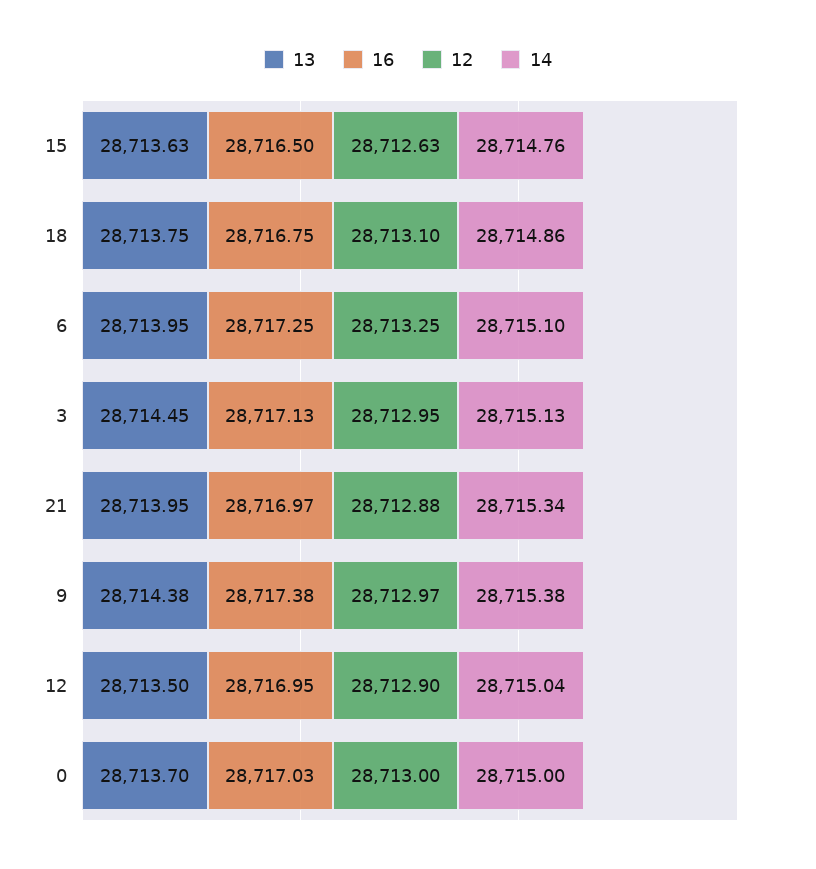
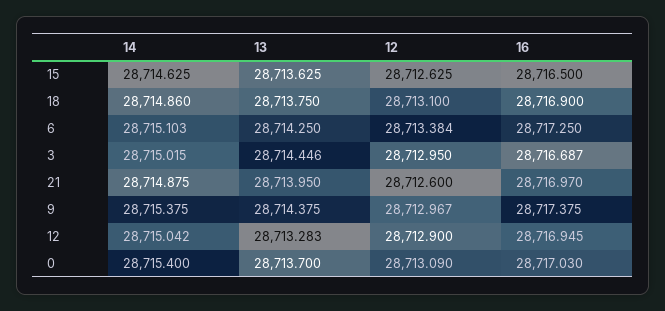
  {
    "13": {
      "15": 28713.625,
      "18": 28713.75,
-     "6": 28713.95,
+     "6": 28714.25,
      "3": 28714.446,
      "21": 28713.95,
      "9": 28714.375,
-     "12": 28713.5,
+     "12": 28713.283,
      "0": 28713.7
    },
    "16": {
      "15": 28716.5,
-     "18": 28716.75,
+     "18": 28716.9,
      "6": 28717.25,
-     "3": 28717.13,
+     "3": 28716.687,
      "21": 28716.97,
      "9": 28717.375,
      "12": 28716.945,
      "0": 28717.03
    },
    "12": {
      "15": 28712.625,
      "18": 28713.1,
-     "6": 28713.25,
+     "6": 28713.384,
      "3": 28712.95,
-     "21": 28712.88,
+     "21": 28712.6,
      "9": 28712.967,
      "12": 28712.9,
-     "0": 28713
+     "0": 28713.09
    },
    "14": {
-     "15": 28714.76,
+     "15": 28714.625,
      "18": 28714.86,
      "6": 28715.103,
-     "3": 28715.13,
+     "3": 28715.015,
-     "21": 28715.34,
+     "21": 28714.875,
      "9": 28715.375,
      "12": 28715.042,
-     "0": 28715
+     "0": 28715.4
    }
  }

